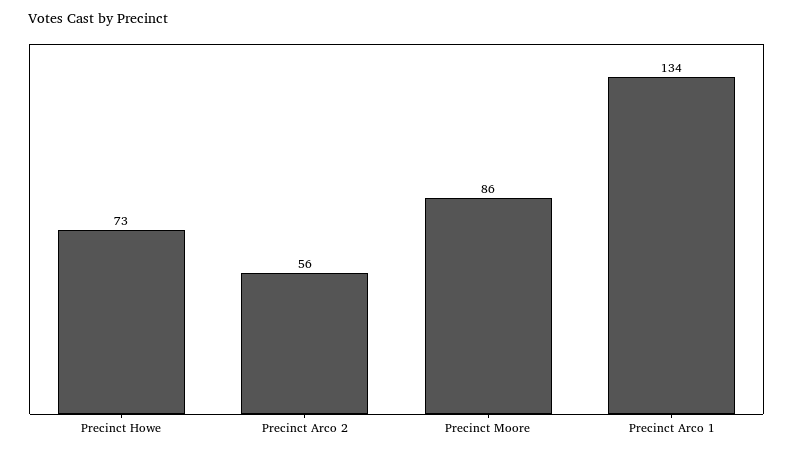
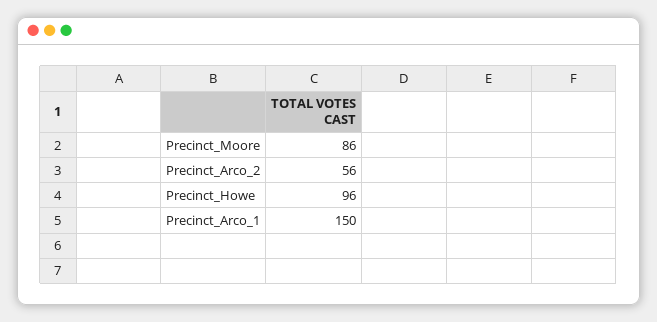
  {
-   "Precinct Howe": 73,
+   "Precinct Howe": 96,
    "Precinct Arco 2": 56,
    "Precinct Moore": 86,
-   "Precinct Arco 1": 134
+   "Precinct Arco 1": 150
  }

